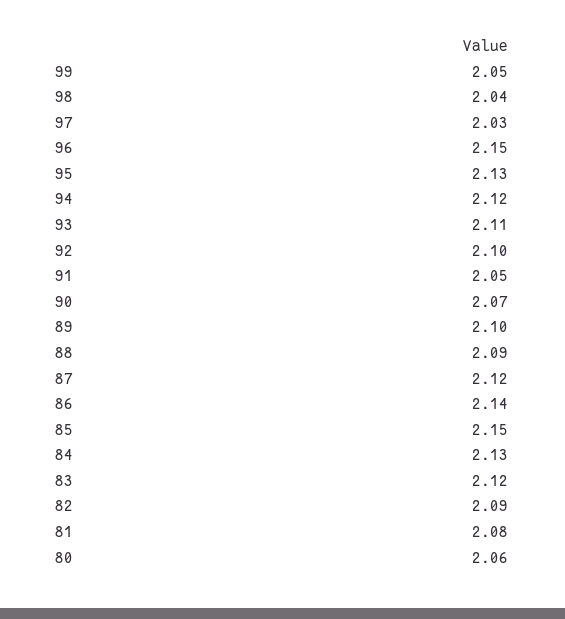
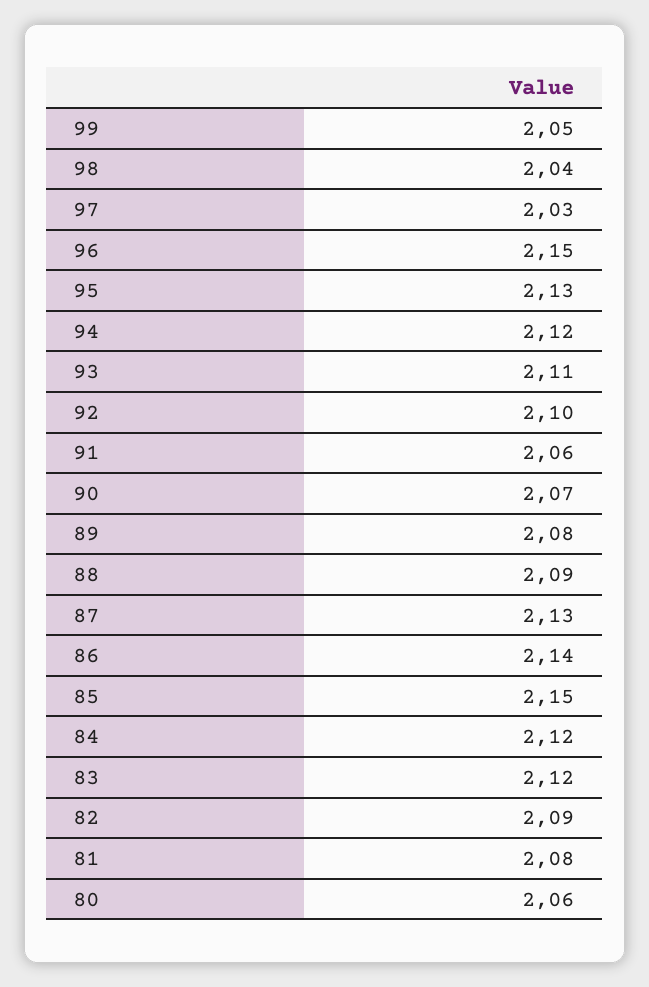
  {
    "99": 2.05,
    "98": 2.04,
    "97": 2.03,
    "96": 2.15,
    "95": 2.13,
    "94": 2.12,
    "93": 2.11,
    "92": 2.1,
-   "91": 2.05,
+   "91": 2.06,
    "90": 2.07,
-   "89": 2.1,
+   "89": 2.08,
    "88": 2.09,
-   "87": 2.12,
+   "87": 2.13,
    "86": 2.14,
    "85": 2.15,
-   "84": 2.13,
+   "84": 2.12,
    "83": 2.12,
    "82": 2.09,
    "81": 2.08,
    "80": 2.06
  }

